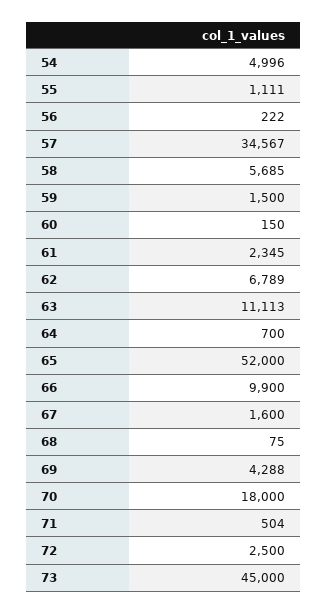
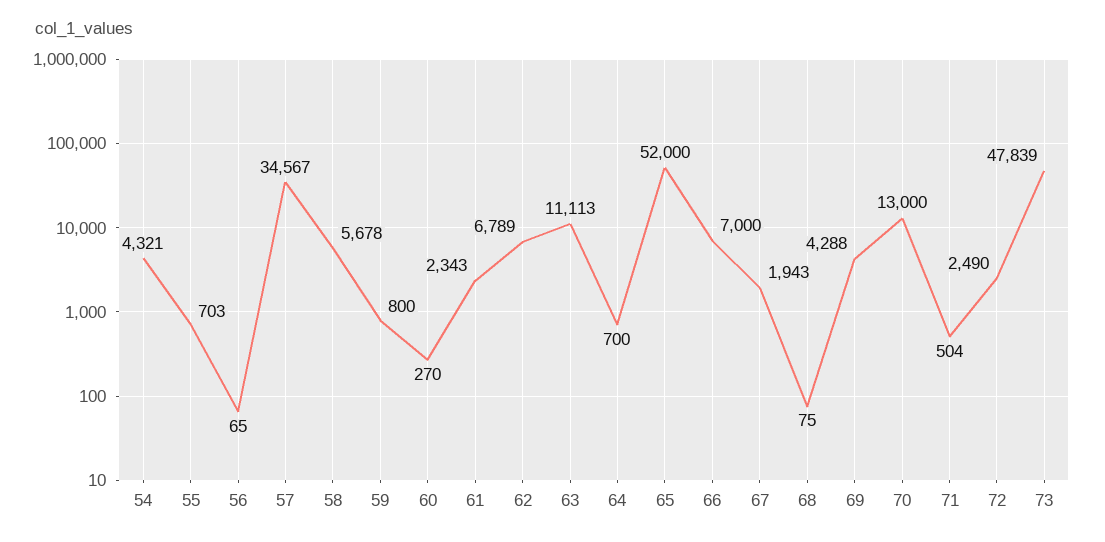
  {
-   "54": 4996,
+   "54": 4321,
-   "55": 1111,
+   "55": 703,
-   "56": 222,
+   "56": 65,
    "57": 34567,
-   "58": 5685,
+   "58": 5678,
-   "59": 1500,
+   "59": 800,
-   "60": 150,
+   "60": 270,
-   "61": 2345,
+   "61": 2343,
    "62": 6789,
    "63": 11113,
    "64": 700,
    "65": 52000,
-   "66": 9900,
+   "66": 7000,
-   "67": 1600,
+   "67": 1943,
    "68": 75,
    "69": 4288,
-   "70": 18000,
+   "70": 13000,
    "71": 504,
-   "72": 2500,
+   "72": 2490,
-   "73": 45000
+   "73": 47839
  }

